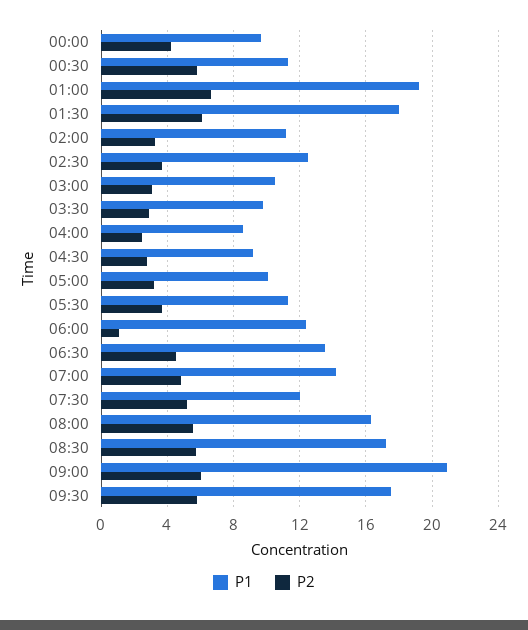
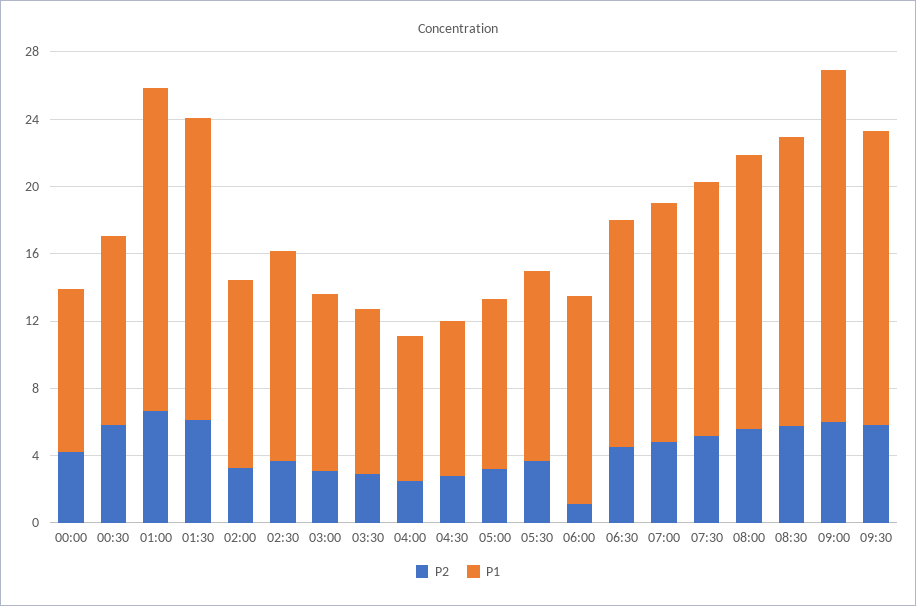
  {
    "P1": {
      "00:00": 9.5,
      "00:30": 11.5,
      "01:00": 19,
      "01:30": 18,
      "02:00": 11,
      "02:30": 12.5,
      "03:00": 10.5,
      "03:30": 10,
      "04:00": 8.5,
      "04:30": 9,
      "05:00": 10,
      "05:30": 11.5,
      "06:00": 12.5,
      "06:30": 13.5,
      "07:00": 14,
-     "07:30": 12,
+     "07:30": 15,
      "08:00": 16.5,
      "08:30": 17,
      "09:00": 21,
      "09:30": 17.5
    },
    "P2": {
      "00:00": 4,
      "00:30": 6,
      "01:00": 6.5,
      "01:30": 6,
      "02:00": 3.5,
      "02:30": 3.5,
      "03:00": 3,
      "03:30": 3,
      "04:00": 2.5,
      "04:30": 3,
      "05:00": 3,
      "05:30": 3.5,
      "06:00": 1,
      "06:30": 4.5,
      "07:00": 5,
      "07:30": 5,
      "08:00": 5.5,
      "08:30": 6,
      "09:00": 6,
      "09:30": 6
    }
  }

